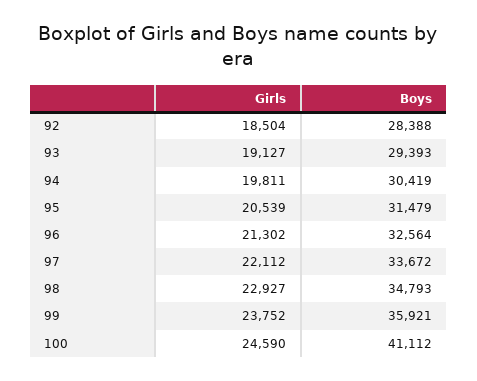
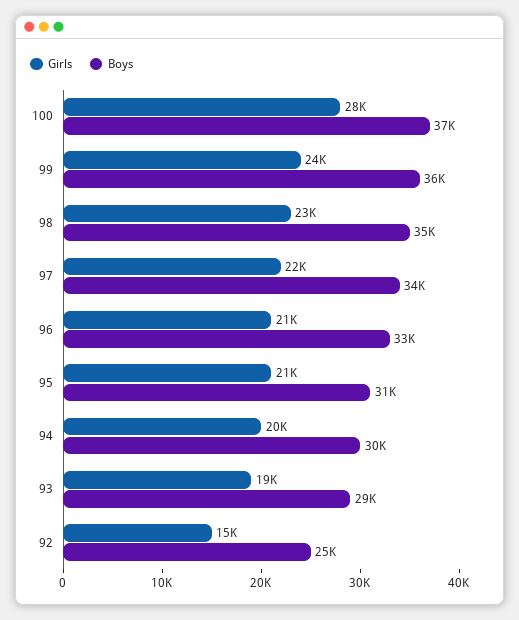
  {
    "Girls": {
-     "92": 18504,
+     "92": 15000,
      "93": 19127,
      "94": 19811,
      "95": 20539,
      "96": 21302,
      "97": 22112,
      "98": 22927,
      "99": 23752,
-     "100": 24590
+     "100": 28000
    },
    "Boys": {
-     "92": 28388,
+     "92": 25000,
      "93": 29393,
      "94": 30419,
      "95": 31479,
      "96": 32564,
      "97": 33672,
      "98": 34793,
      "99": 35921,
-     "100": 41112
+     "100": 37000
    }
  }

